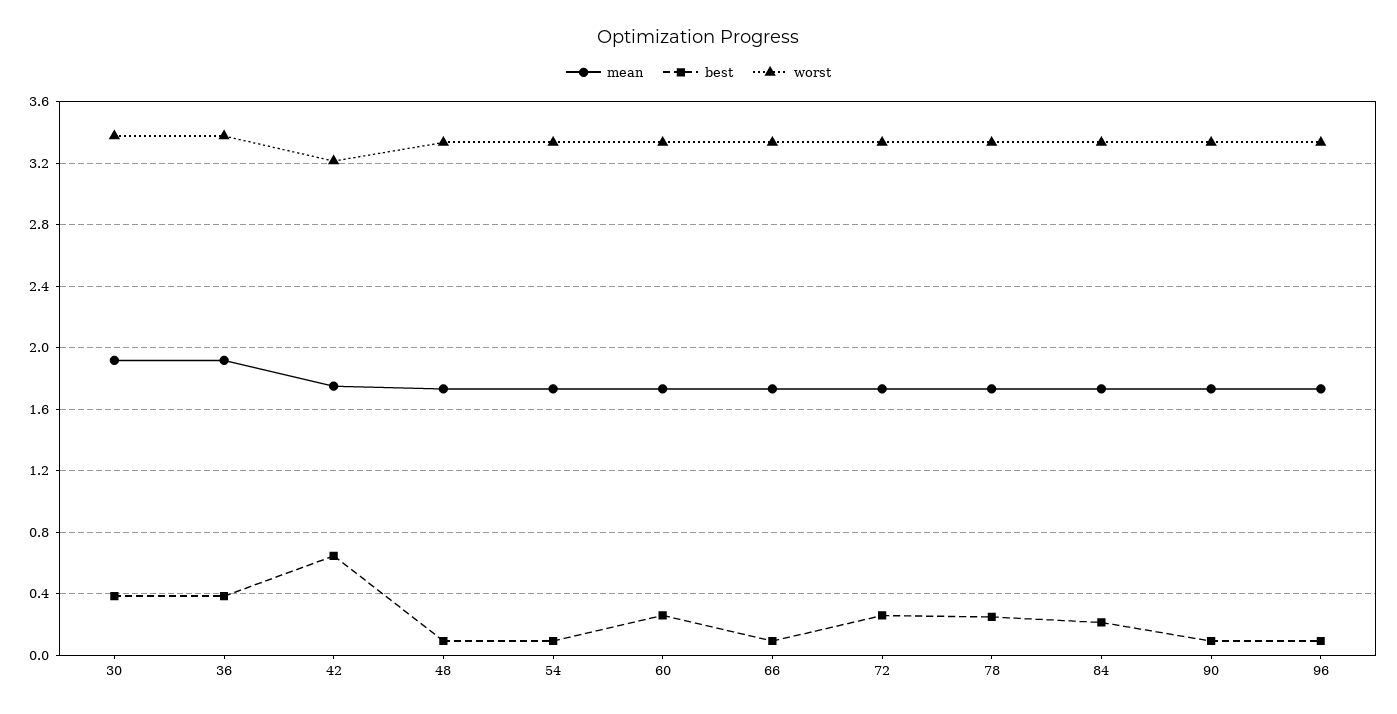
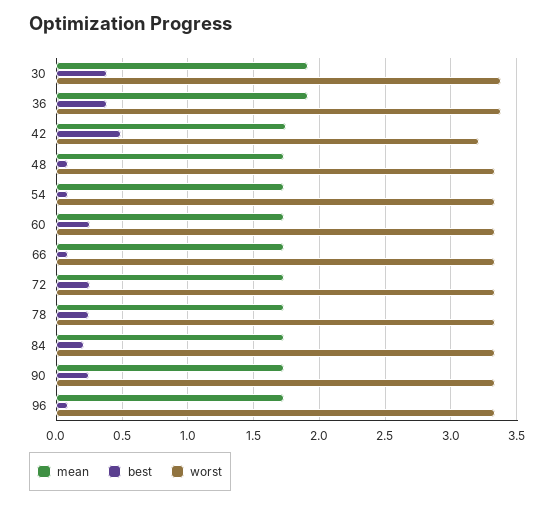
  {
    "mean": {
      "30": 1.9,
      "36": 1.9,
      "42": 1.75,
      "48": 1.75,
      "54": 1.75,
      "60": 1.75,
      "66": 1.75,
      "72": 1.75,
      "78": 1.75,
      "84": 1.75,
      "90": 1.75,
      "96": 1.75
    },
    "best": {
      "30": 0.4,
      "36": 0.4,
-     "42": 0.65,
+     "42": 0.5,
      "48": 0.1,
      "54": 0.1,
      "60": 0.25,
      "66": 0.1,
      "72": 0.25,
      "78": 0.25,
      "84": 0.2,
-     "90": 0.1,
+     "90": 0.25,
      "96": 0.1
    },
    "worst": {
      "30": 3.4,
      "36": 3.4,
      "42": 3.2,
      "48": 3.35,
      "54": 3.35,
      "60": 3.35,
      "66": 3.35,
      "72": 3.35,
      "78": 3.35,
      "84": 3.35,
      "90": 3.35,
      "96": 3.35
    }
  }

